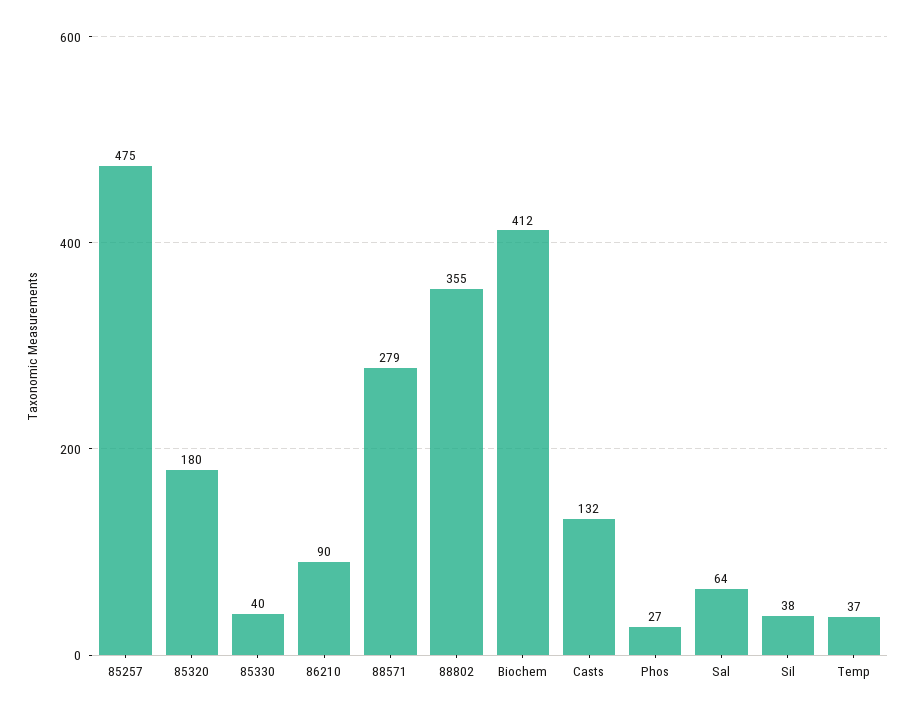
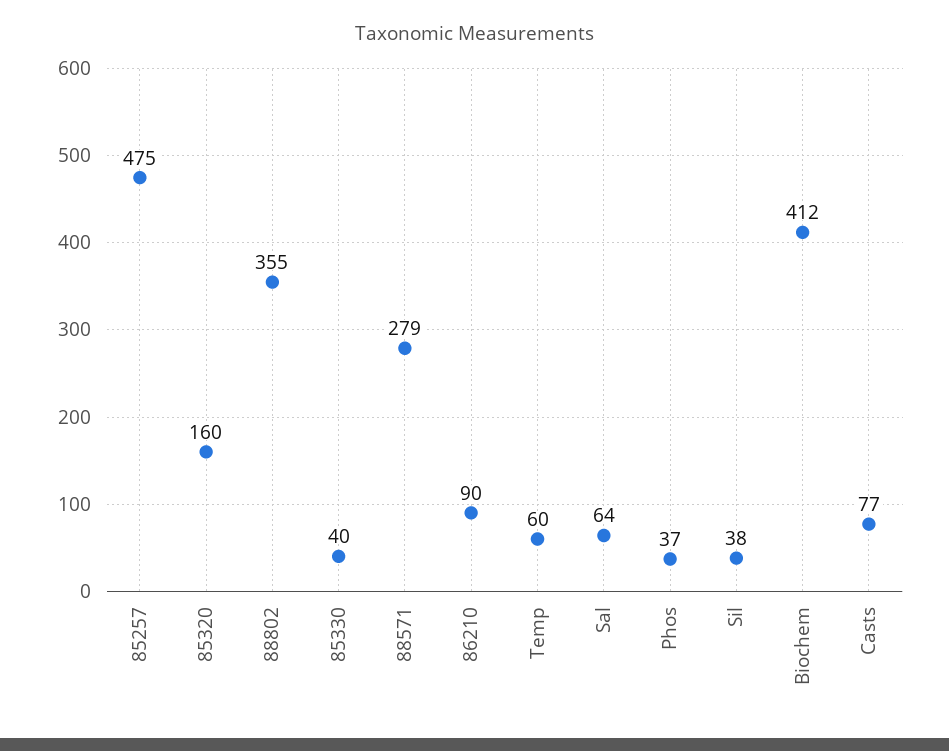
  {
    "85257": 475,
-   "85320": 180,
+   "85320": 160,
    "85330": 40,
    "86210": 90,
    "88571": 279,
    "88802": 355,
    "Biochem": 412,
-   "Casts": 132,
+   "Casts": 77,
-   "Phos": 27,
+   "Phos": 37,
    "Sal": 64,
    "Sil": 38,
-   "Temp": 37
+   "Temp": 60
  }

